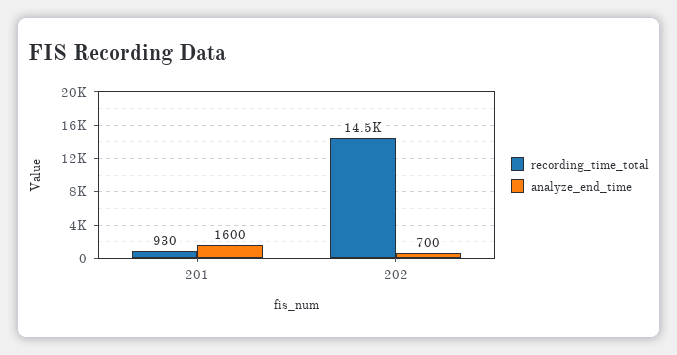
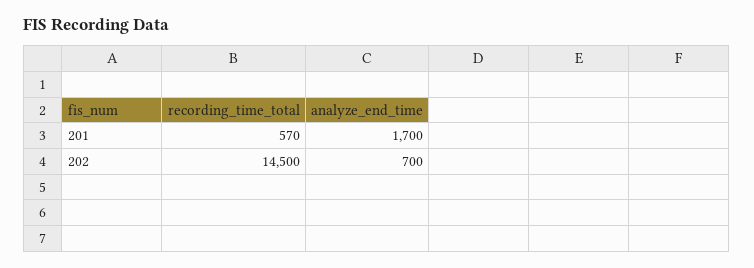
  {
    "recording_time_total": {
-     "201": 930,
+     "201": 570,
      "202": 14500
    },
    "analyze_end_time": {
-     "201": 1600,
+     "201": 1700,
      "202": 700
    }
  }

